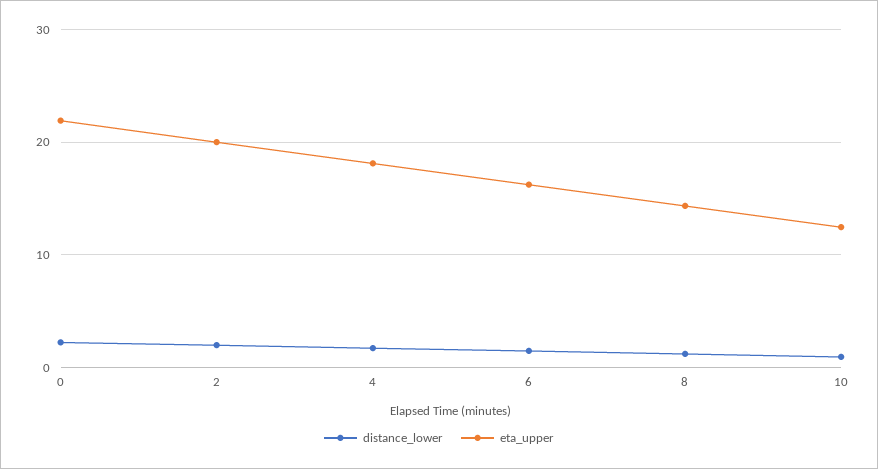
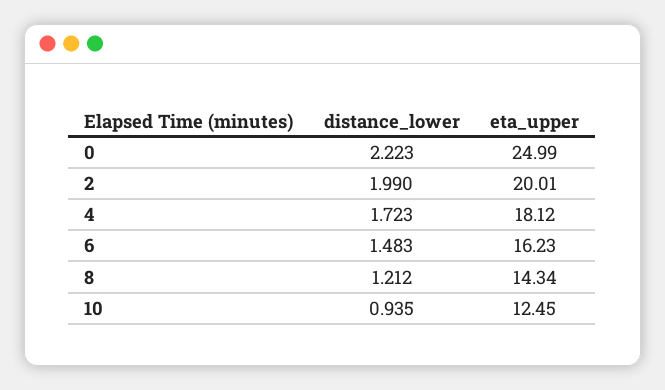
  {
    "distance_lower": {
      "0": 2.223,
      "2": 1.99,
      "4": 1.723,
      "6": 1.483,
      "8": 1.212,
      "10": 0.935
    },
    "eta_upper": {
-     "0": 22,
+     "0": 24.99,
      "2": 20.01,
      "4": 18.12,
      "6": 16.23,
      "8": 14.34,
      "10": 12.45
    }
  }

